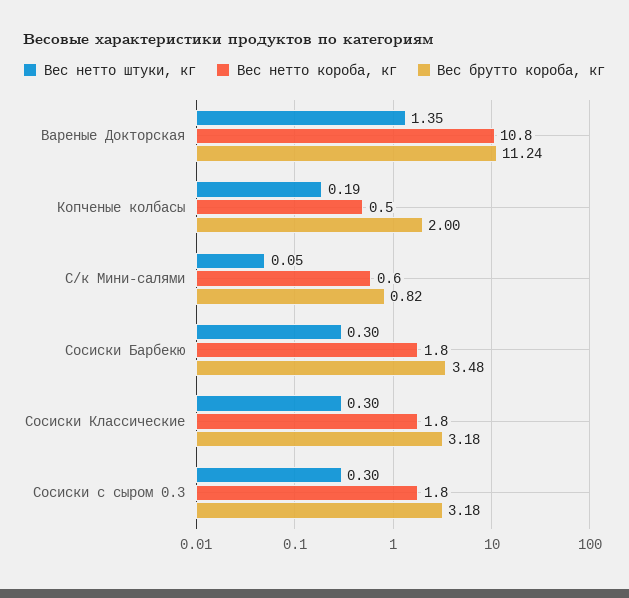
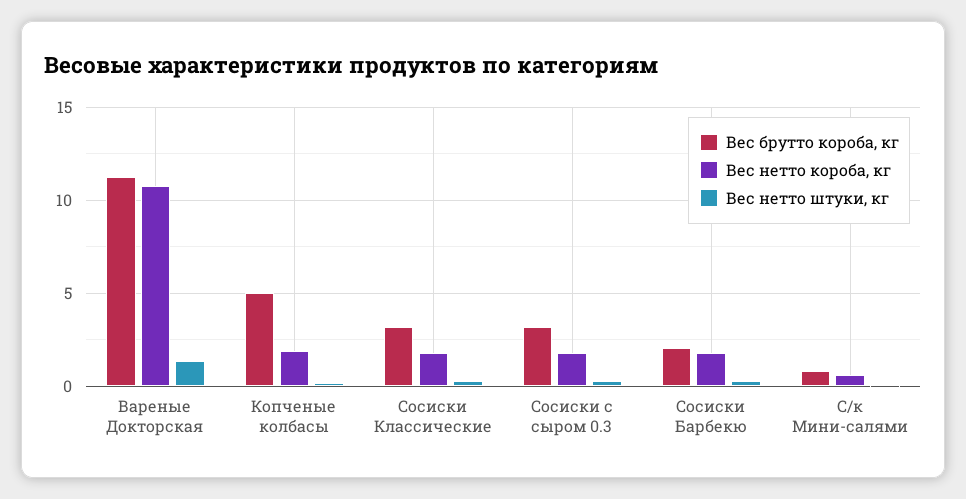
  {
    "Вес нетто штуки, кг": {
      "Вареные Докторская": 1.35,
      "Копченые колбасы": 0.19,
      "С/к Мини-салями": 0.05,
      "Сосиски Барбекю": 0.3,
      "Сосиски Классические": 0.3,
      "Сосиски с сыром 0.3": 0.3
    },
    "Вес нетто короба, кг": {
      "Вареные Докторская": 10.8,
-     "Копченые колбасы": 0.5,
+     "Копченые колбасы": 2,
      "С/к Мини-салями": 0.6,
      "Сосиски Барбекю": 1.8,
      "Сосиски Классические": 1.8,
      "Сосиски с сыром 0.3": 1.8
    },
    "Вес брутто короба, кг": {
      "Вареные Докторская": 11.24,
-     "Копченые колбасы": 2,
+     "Копченые колбасы": 5,
      "С/к Мини-салями": 0.82,
-     "Сосиски Барбекю": 3.48,
+     "Сосиски Барбекю": 2,
      "Сосиски Классические": 3.18,
      "Сосиски с сыром 0.3": 3.18
    }
  }

